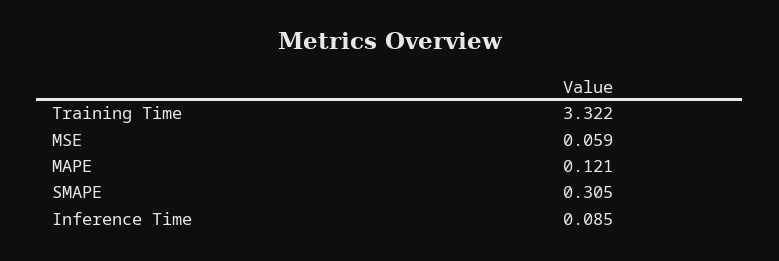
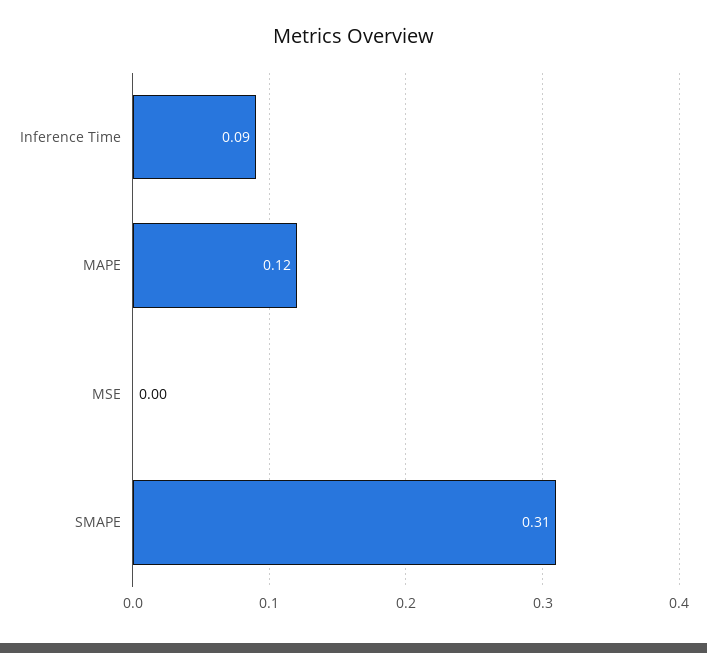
  {
-   "Training Time": 3.322,
-   "MSE": 0.059,
+   "MSE": 0,
    "MAPE": 0.121,
    "SMAPE": 0.305,
    "Inference Time": 0.085
  }

